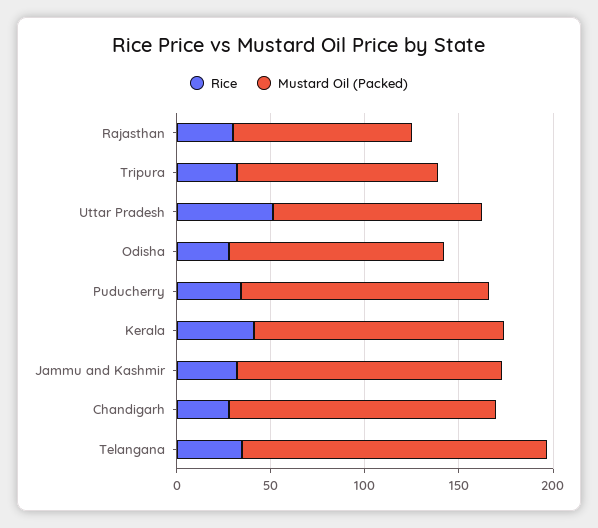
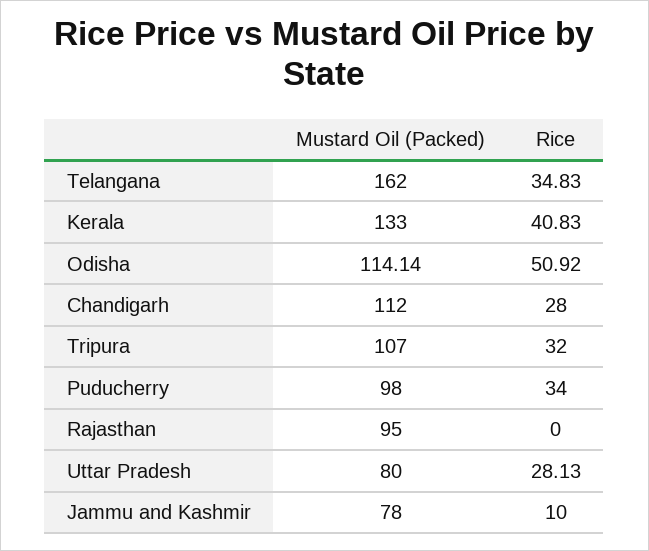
  {
    "Rice": {
-     "Rajasthan": 30,
+     "Rajasthan": 0,
      "Tripura": 32,
-     "Uttar Pradesh": 50,
+     "Uttar Pradesh": 28.13,
-     "Odisha": 30,
+     "Odisha": 50.92,
      "Puducherry": 34,
      "Kerala": 40.83,
-     "Jammu and Kashmir": 30,
+     "Jammu and Kashmir": 10,
      "Chandigarh": 28,
      "Telangana": 34.83
    },
    "Mustard Oil (Packed)": {
      "Rajasthan": 95,
      "Tripura": 107,
-     "Uttar Pradesh": 110,
+     "Uttar Pradesh": 80,
      "Odisha": 114.14,
-     "Puducherry": 130,
+     "Puducherry": 98,
      "Kerala": 133,
-     "Jammu and Kashmir": 140,
+     "Jammu and Kashmir": 78,
-     "Chandigarh": 140,
+     "Chandigarh": 112,
      "Telangana": 162
    }
  }

